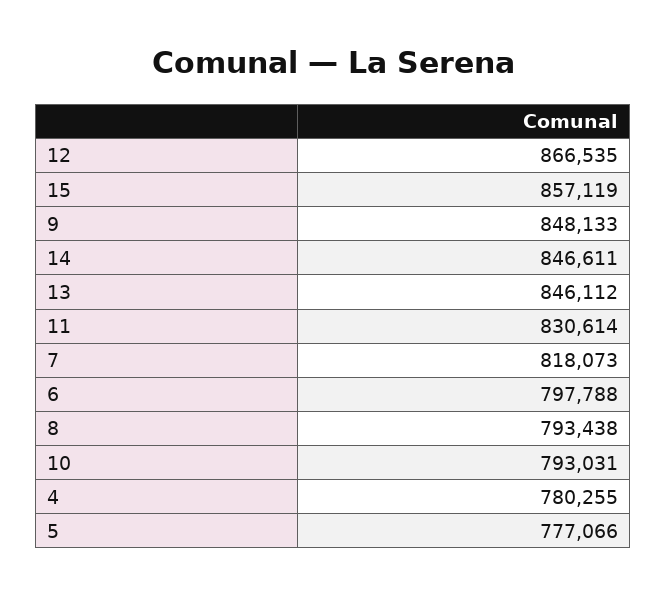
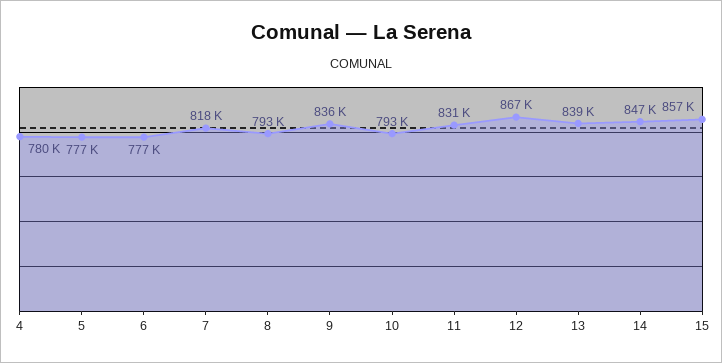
  {
    "12": 866535,
    "15": 857119,
-   "9": 848133,
+   "9": 836000,
    "14": 846611,
-   "13": 846112,
+   "13": 839000,
    "11": 830614,
    "7": 818073,
-   "6": 797788,
+   "6": 777000,
    "8": 793438,
    "10": 793031,
    "4": 780255,
    "5": 777066
  }

